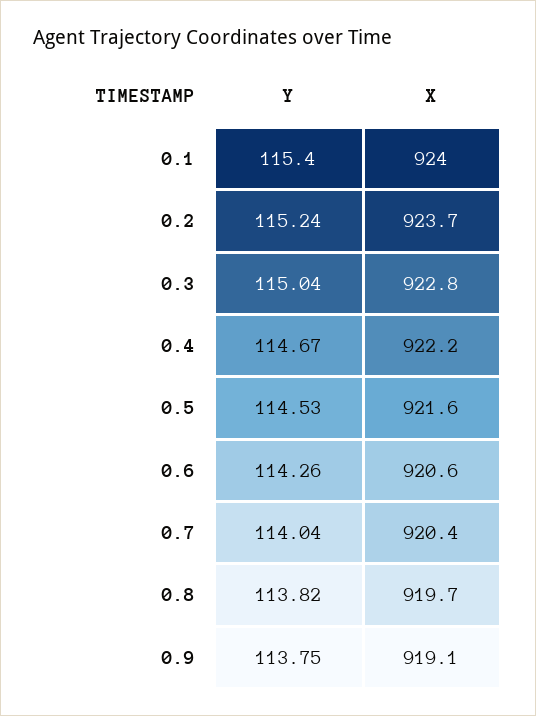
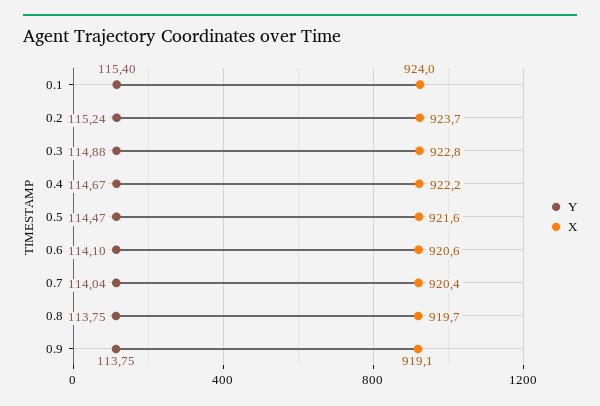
  {
    "Y": {
      "0.1": 115.4,
      "0.2": 115.24,
-     "0.3": 115.04,
+     "0.3": 114.88,
      "0.4": 114.67,
-     "0.5": 114.53,
+     "0.5": 114.47,
-     "0.6": 114.26,
+     "0.6": 114.1,
      "0.7": 114.04,
-     "0.8": 113.82,
+     "0.8": 113.75,
      "0.9": 113.75
    },
    "X": {
      "0.1": 924,
      "0.2": 923.7,
      "0.3": 922.8,
      "0.4": 922.2,
      "0.5": 921.6,
      "0.6": 920.6,
      "0.7": 920.4,
      "0.8": 919.7,
      "0.9": 919.1
    }
  }

